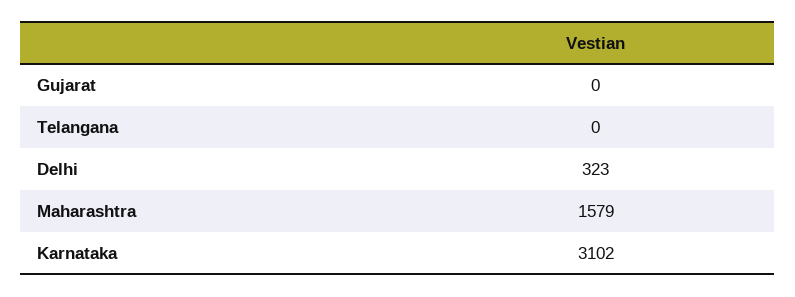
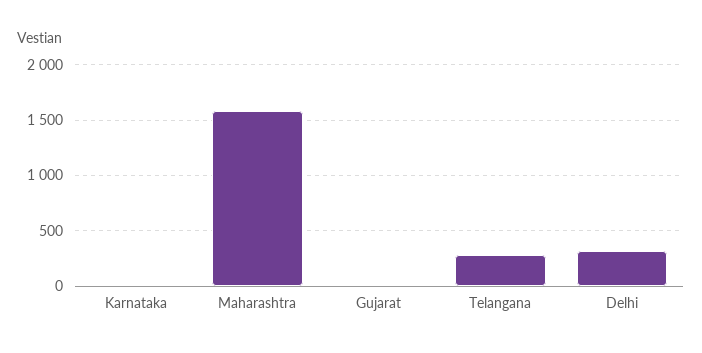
  {
    "Gujarat": 0,
-   "Telangana": 0,
+   "Telangana": 300,
    "Delhi": 323,
    "Maharashtra": 1579,
-   "Karnataka": 3102
+   "Karnataka": 0
  }

